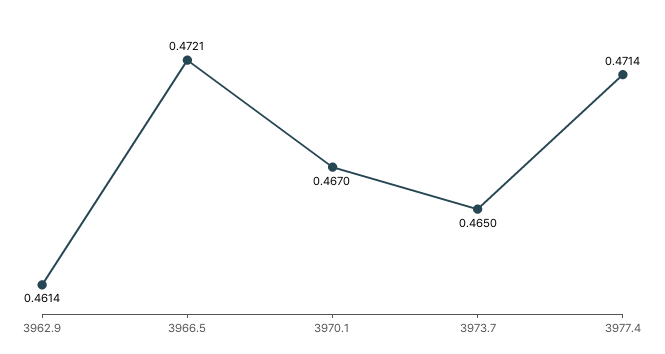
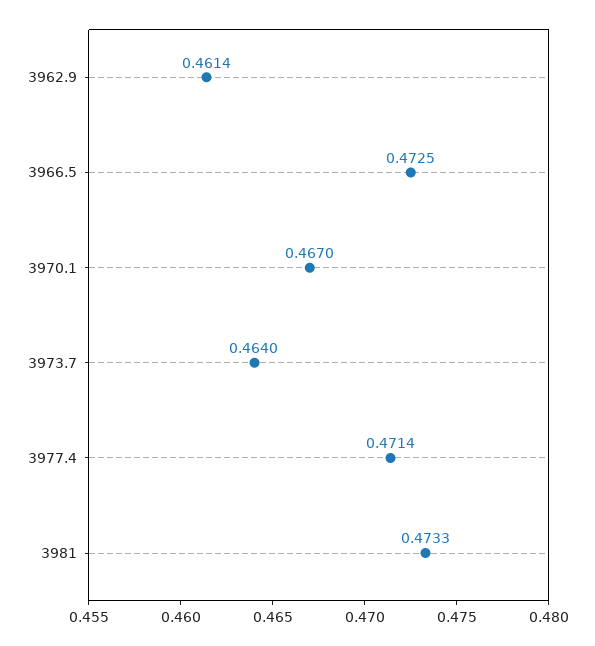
  {
    "3962.9": 0.4614,
-   "3966.5": 0.4721,
+   "3966.5": 0.4725,
    "3970.1": 0.467,
-   "3973.7": 0.465,
+   "3973.7": 0.464,
-   "3977.4": 0.4714
+   "3977.4": 0.4714,
+   "3981": 0.4733
  }

